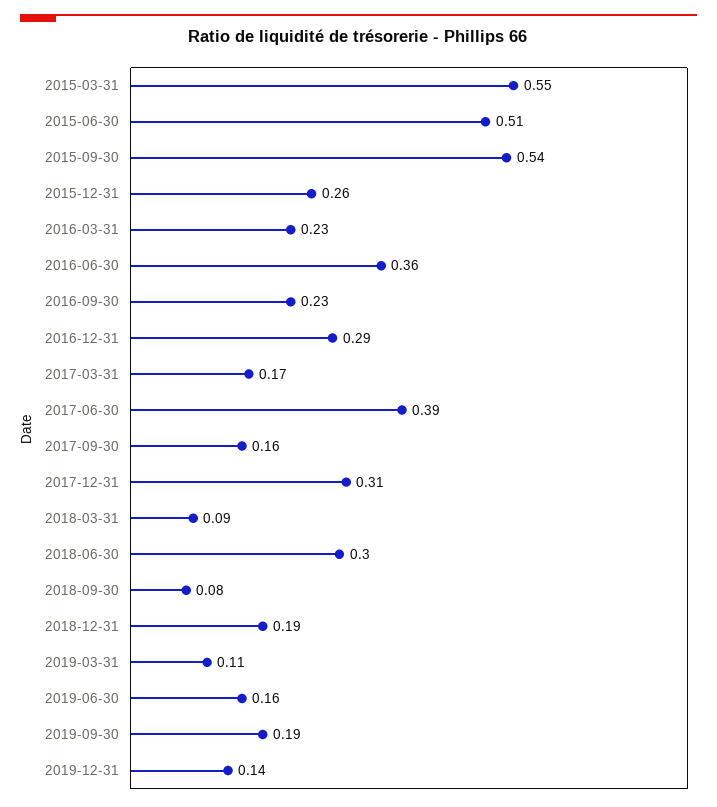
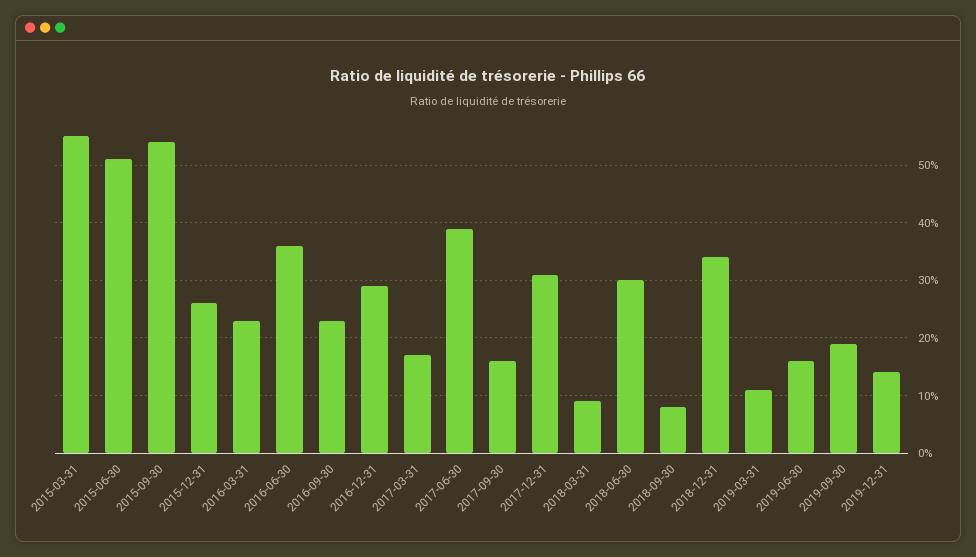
  {
    "2015-03-31": 0.55,
    "2015-06-30": 0.51,
    "2015-09-30": 0.54,
    "2015-12-31": 0.26,
    "2016-03-31": 0.23,
    "2016-06-30": 0.36,
    "2016-09-30": 0.23,
    "2016-12-31": 0.29,
    "2017-03-31": 0.17,
    "2017-06-30": 0.39,
    "2017-09-30": 0.16,
    "2017-12-31": 0.31,
    "2018-03-31": 0.09,
    "2018-06-30": 0.3,
    "2018-09-30": 0.08,
-   "2018-12-31": 0.19,
+   "2018-12-31": 0.35,
    "2019-03-31": 0.11,
    "2019-06-30": 0.16,
    "2019-09-30": 0.19,
    "2019-12-31": 0.14
  }

